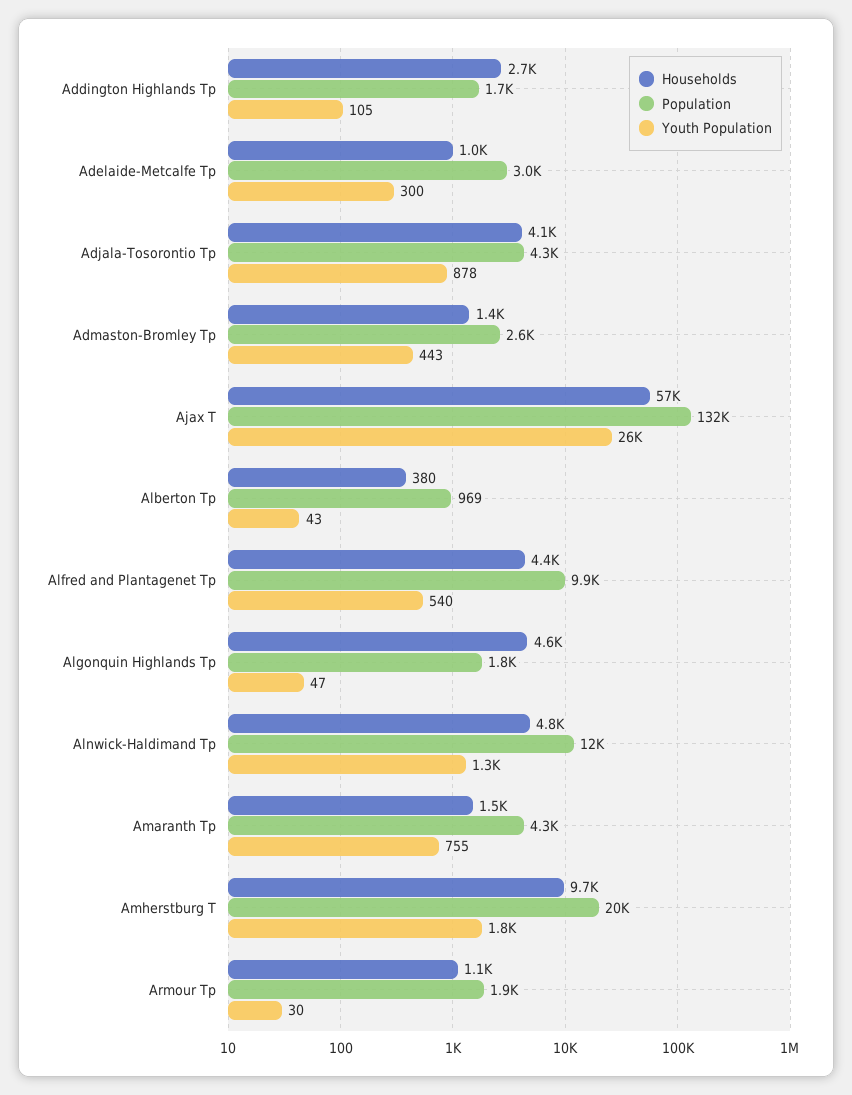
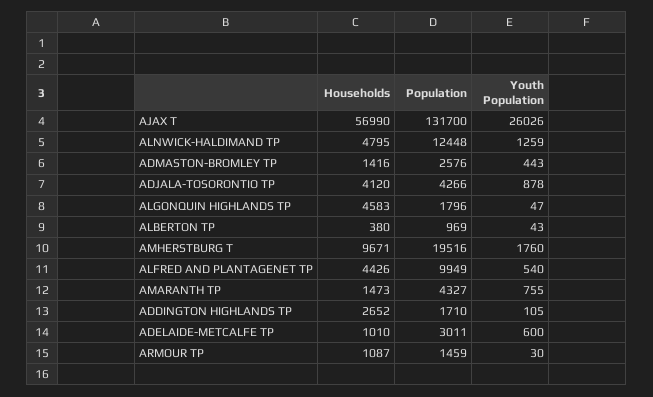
  {
    "Households": {
      "Addington Highlands Tp": 2652,
      "Adelaide-Metcalfe Tp": 1010,
      "Adjala-Tosorontio Tp": 4120,
      "Admaston-Bromley Tp": 1416,
      "Ajax T": 56990,
      "Alberton Tp": 380,
      "Alfred and Plantagenet Tp": 4426,
      "Algonquin Highlands Tp": 4583,
      "Alnwick-Haldimand Tp": 4795,
      "Amaranth Tp": 1473,
      "Amherstburg T": 9671,
      "Armour Tp": 1087
    },
    "Population": {
      "Addington Highlands Tp": 1710,
      "Adelaide-Metcalfe Tp": 3011,
      "Adjala-Tosorontio Tp": 4266,
      "Admaston-Bromley Tp": 2576,
      "Ajax T": 131700,
      "Alberton Tp": 969,
      "Alfred and Plantagenet Tp": 9949,
      "Algonquin Highlands Tp": 1796,
      "Alnwick-Haldimand Tp": 12448,
      "Amaranth Tp": 4327,
      "Amherstburg T": 19516,
-     "Armour Tp": 1900
+     "Armour Tp": 1459
    },
    "Youth Population": {
      "Addington Highlands Tp": 105,
-     "Adelaide-Metcalfe Tp": 300,
+     "Adelaide-Metcalfe Tp": 600,
      "Adjala-Tosorontio Tp": 878,
      "Admaston-Bromley Tp": 443,
      "Ajax T": 26026,
      "Alberton Tp": 43,
      "Alfred and Plantagenet Tp": 540,
      "Algonquin Highlands Tp": 47,
      "Alnwick-Haldimand Tp": 1259,
      "Amaranth Tp": 755,
      "Amherstburg T": 1760,
      "Armour Tp": 30
    }
  }

